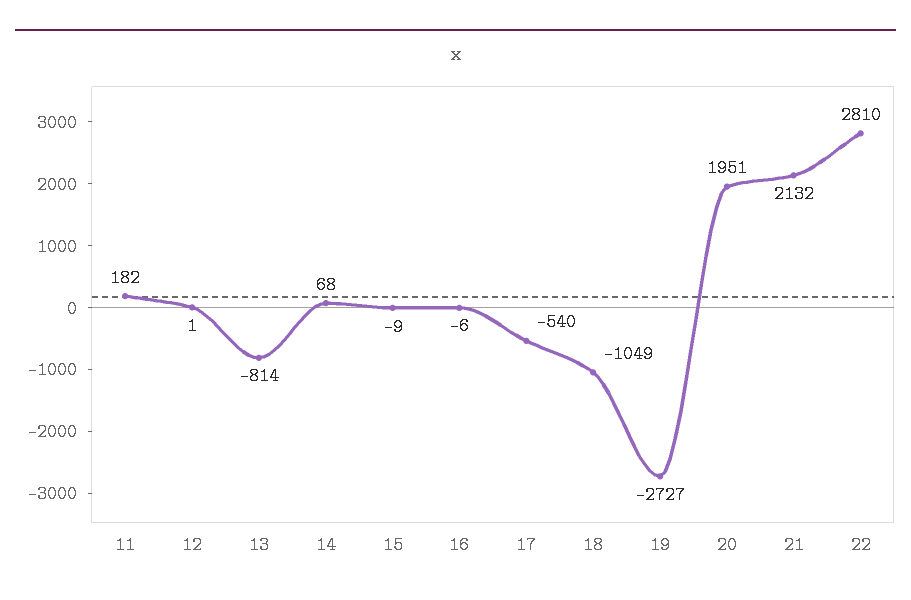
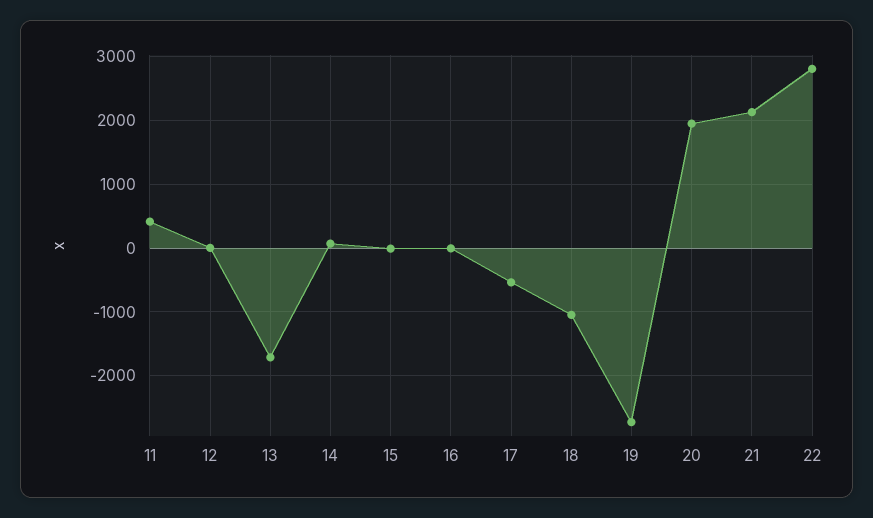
  {
-   "11": 182,
+   "11": 400,
    "12": 1,
-   "13": -814,
+   "13": -1700,
    "14": 68,
    "15": -9,
    "16": -6,
    "17": -540,
    "18": -1049,
    "19": -2727,
    "20": 1951,
    "21": 2132,
    "22": 2810
  }

